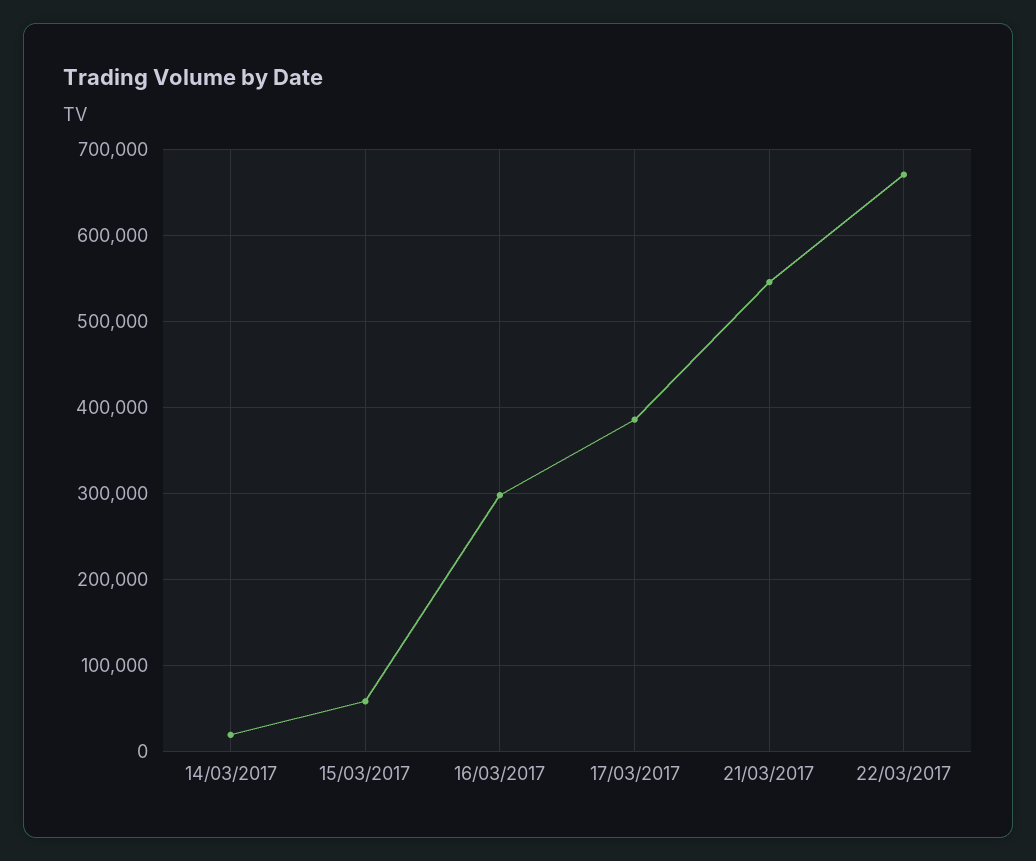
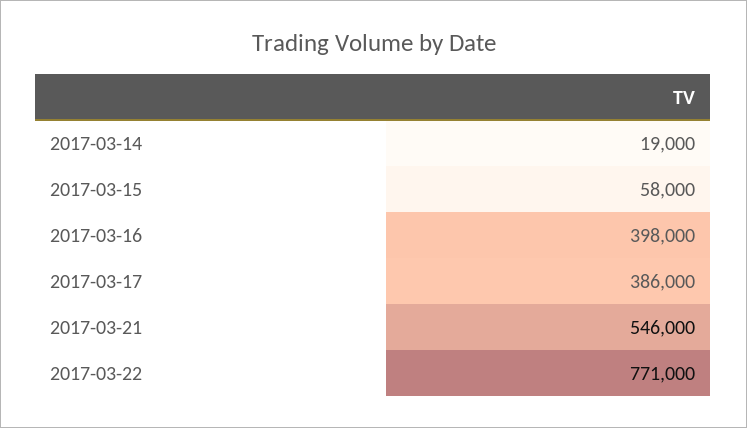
  {
    "14/03/2017": 19000,
    "15/03/2017": 58000,
-   "16/03/2017": 300000,
+   "16/03/2017": 398000,
    "17/03/2017": 386000,
    "21/03/2017": 546000,
-   "22/03/2017": 670000
+   "22/03/2017": 771000
  }

